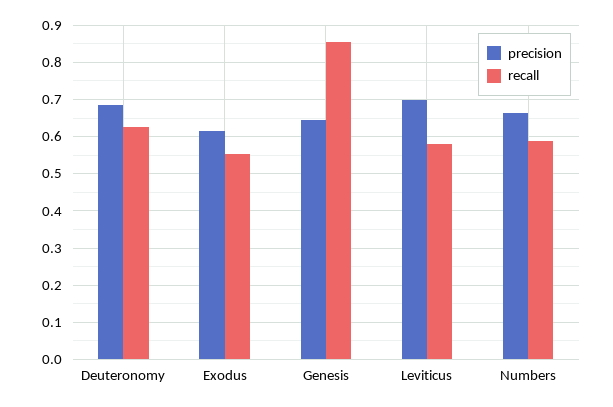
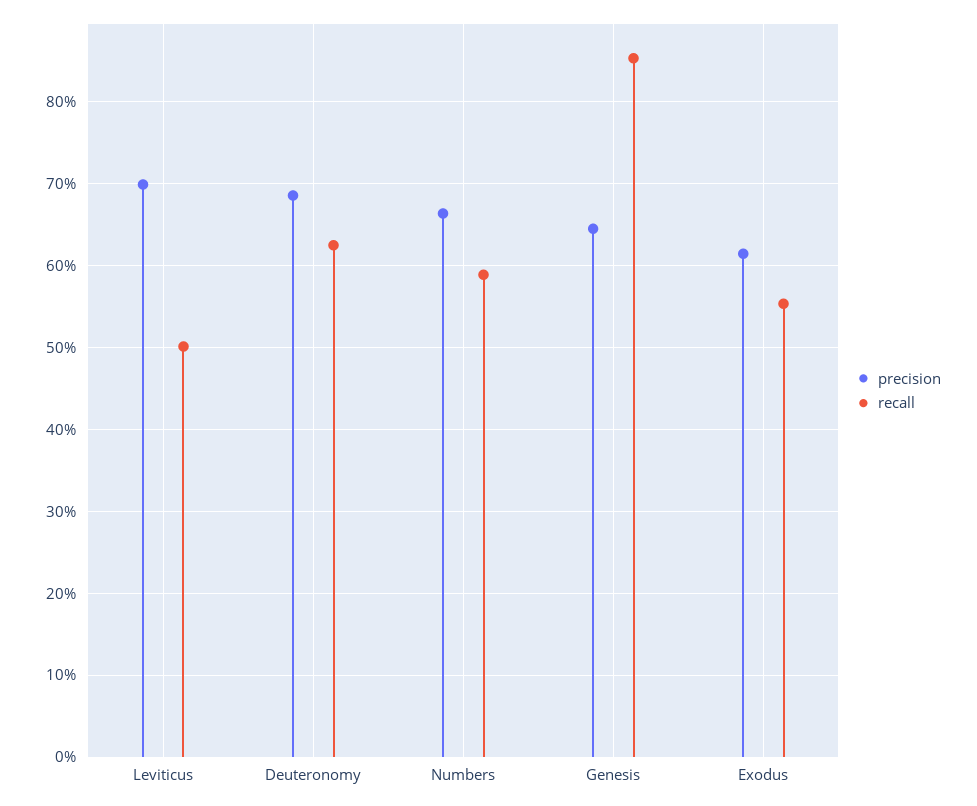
  {
    "precision": {
      "Deuteronomy": 0.69,
      "Exodus": 0.61,
      "Genesis": 0.65,
      "Leviticus": 0.7,
      "Numbers": 0.66
    },
    "recall": {
      "Deuteronomy": 0.63,
      "Exodus": 0.55,
      "Genesis": 0.85,
-     "Leviticus": 0.58,
+     "Leviticus": 0.5,
      "Numbers": 0.59
    }
  }

